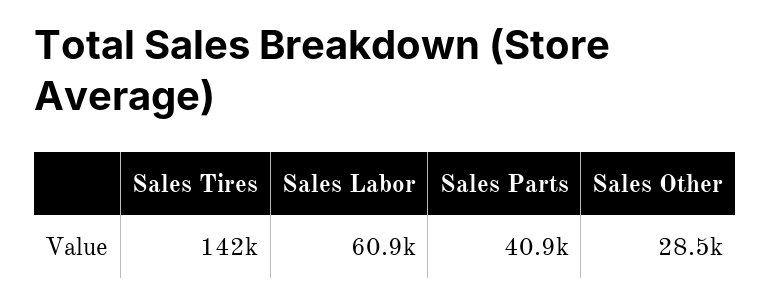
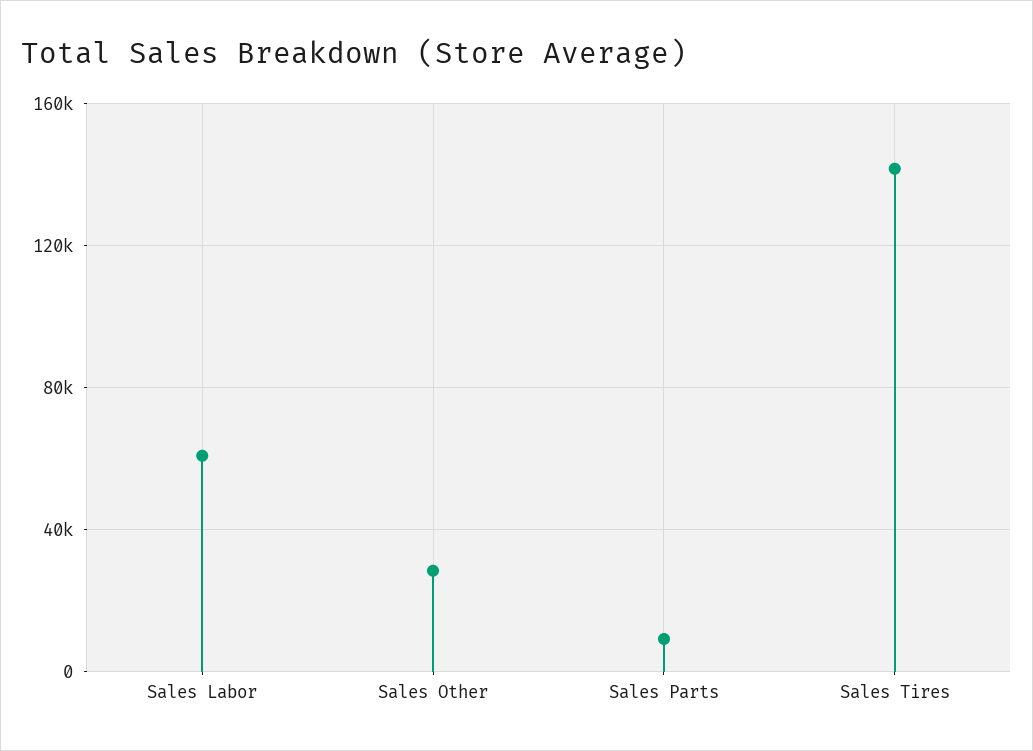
  {
    "Sales Tires": 142000,
    "Sales Labor": 60900,
-   "Sales Parts": 40900,
+   "Sales Parts": 10000,
    "Sales Other": 28500
  }

